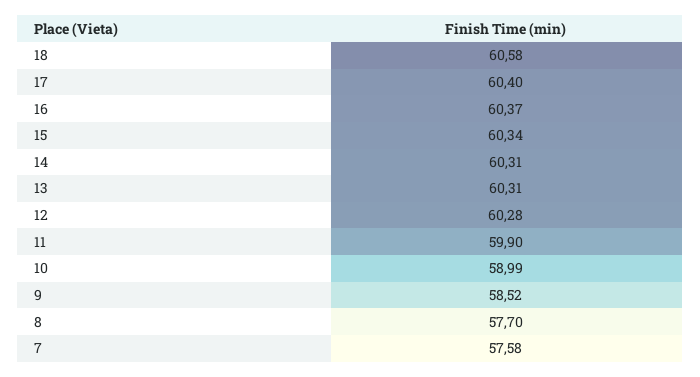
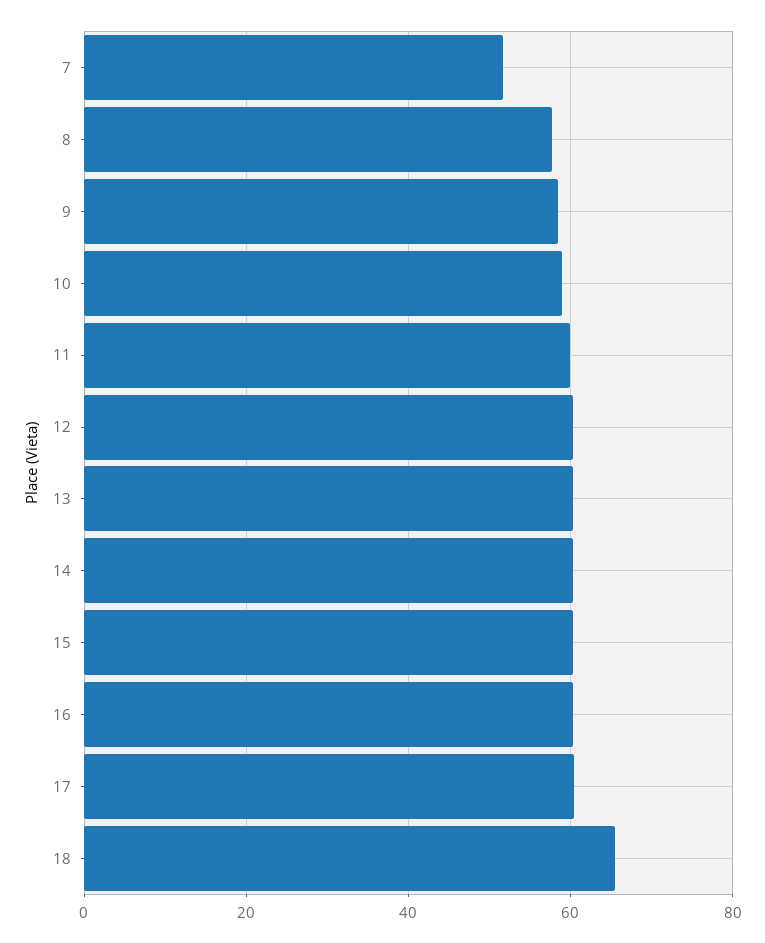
  {
-   "18": 60.58,
+   "18": 66,
    "17": 60.4,
    "16": 60.37,
    "15": 60.34,
    "14": 60.31,
    "13": 60.31,
    "12": 60.28,
    "11": 59.9,
    "10": 58.99,
    "9": 58.52,
    "8": 57.7,
-   "7": 57.58
+   "7": 52
  }

